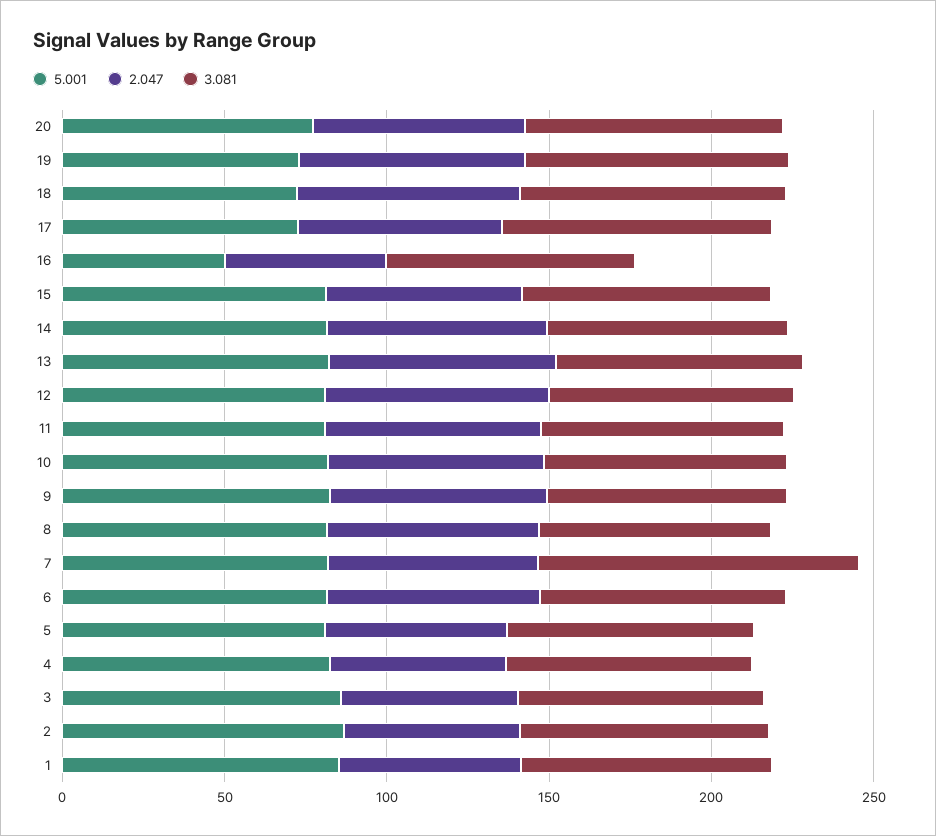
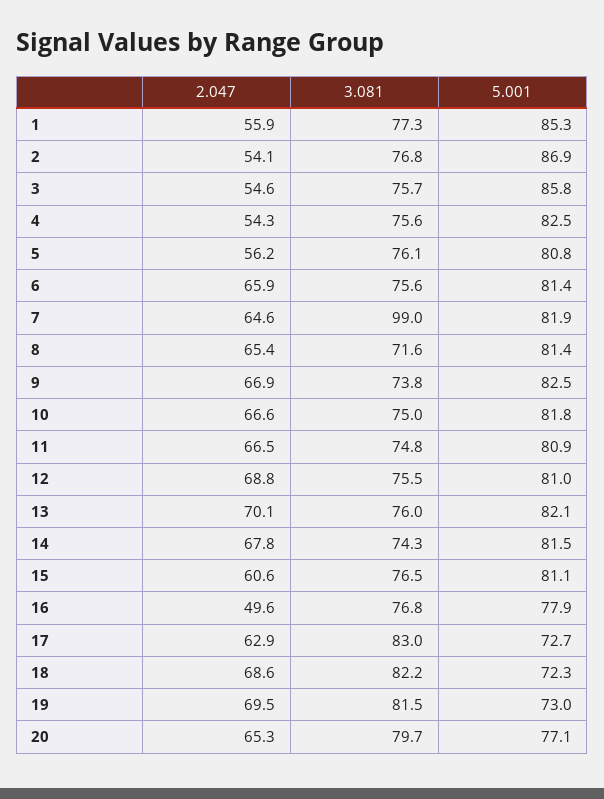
  {
    "5.001": {
      "20": 77.1,
      "19": 73,
      "18": 72.3,
      "17": 72.7,
-     "16": 50,
+     "16": 77.9,
      "15": 81.1,
      "14": 81.5,
      "13": 82.1,
      "12": 81,
      "11": 80.9,
      "10": 81.8,
      "9": 82.5,
      "8": 81.4,
      "7": 81.9,
      "6": 81.4,
      "5": 80.8,
      "4": 82.5,
      "3": 85.8,
      "2": 86.9,
      "1": 85.3
    },
    "2.047": {
      "20": 65.3,
      "19": 69.5,
      "18": 68.6,
      "17": 62.9,
      "16": 49.6,
      "15": 60.6,
      "14": 67.8,
      "13": 70.1,
      "12": 68.8,
      "11": 66.5,
      "10": 66.6,
      "9": 66.9,
      "8": 65.4,
      "7": 64.6,
      "6": 65.9,
      "5": 56.2,
      "4": 54.3,
      "3": 54.6,
      "2": 54.1,
      "1": 55.9
    },
    "3.081": {
      "20": 79.7,
      "19": 81.5,
      "18": 82.2,
      "17": 83,
      "16": 76.8,
      "15": 76.5,
      "14": 74.3,
      "13": 76,
      "12": 75.5,
      "11": 74.8,
      "10": 75,
      "9": 73.8,
      "8": 71.6,
      "7": 99,
      "6": 75.6,
      "5": 76.1,
      "4": 75.6,
      "3": 75.7,
      "2": 76.8,
      "1": 77.3
    }
  }

